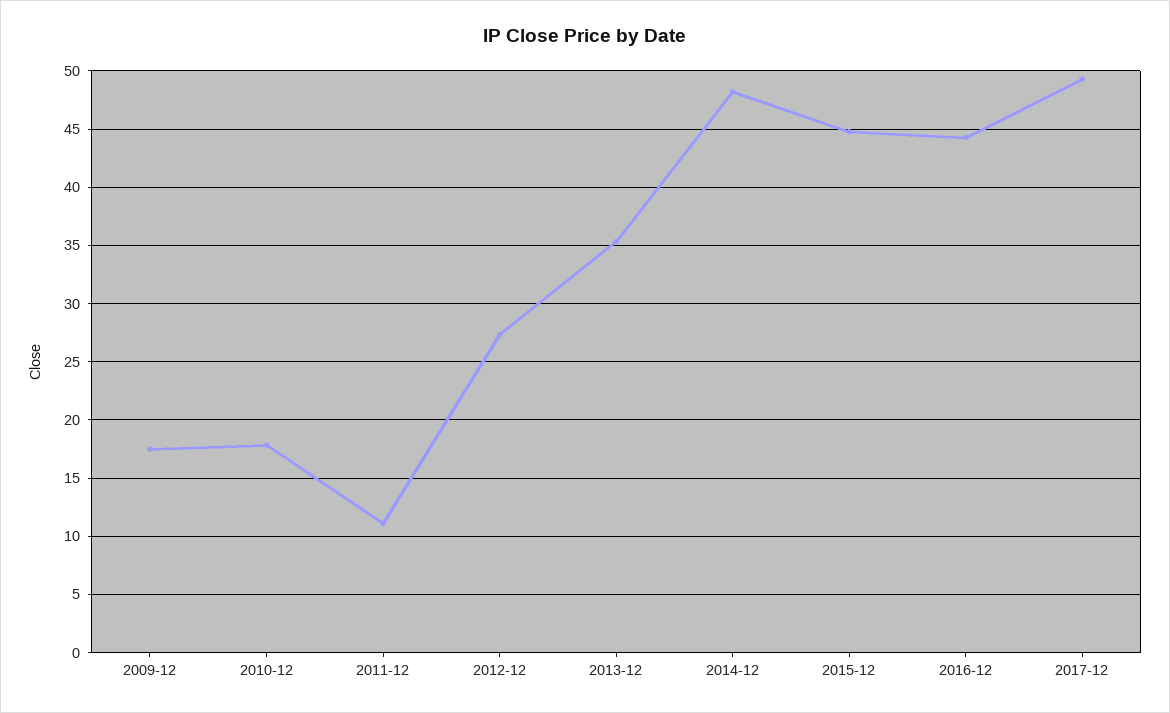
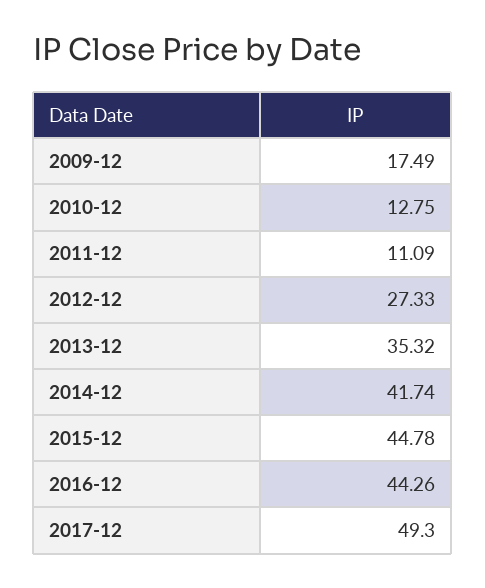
  {
    "2009-12": 17.49,
-   "2010-12": 18,
+   "2010-12": 12.75,
    "2011-12": 11.09,
    "2012-12": 27.33,
    "2013-12": 35.32,
-   "2014-12": 48,
+   "2014-12": 41.74,
    "2015-12": 44.78,
    "2016-12": 44.26,
    "2017-12": 49.3
  }

